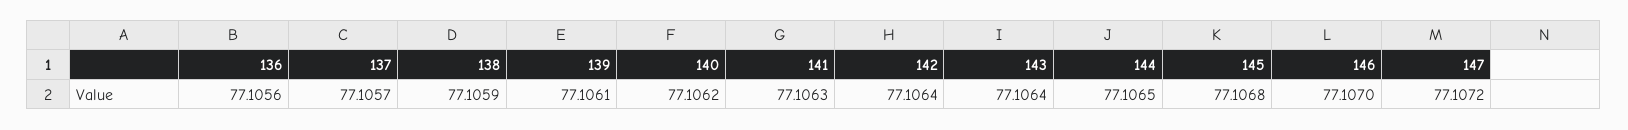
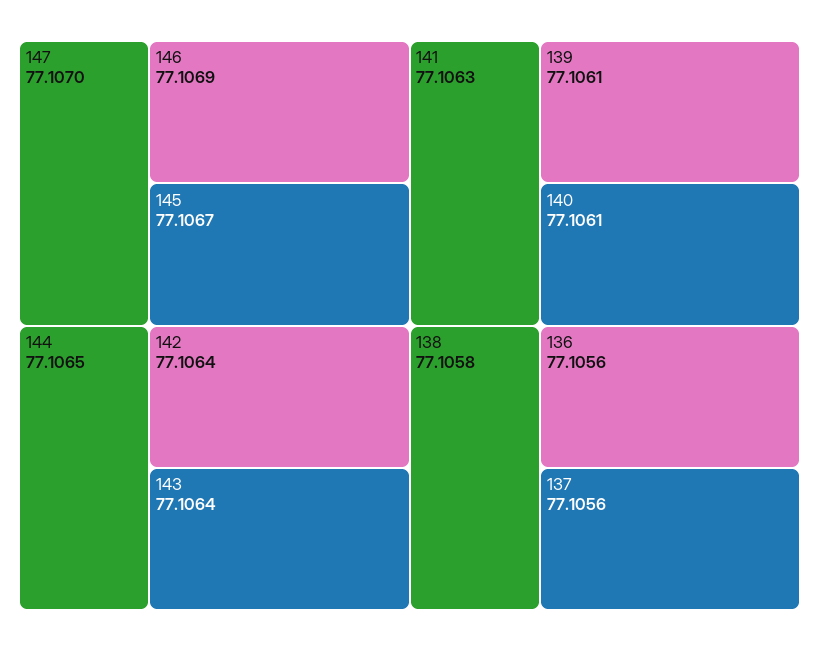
  {
    "136": 77.1056,
-   "137": 77.1057,
+   "137": 77.1056,
-   "138": 77.1059,
+   "138": 77.1058,
    "139": 77.1061,
-   "140": 77.1062,
+   "140": 77.1061,
    "141": 77.1063,
    "142": 77.1064,
    "143": 77.1064,
    "144": 77.1065,
-   "145": 77.1068,
+   "145": 77.1067,
-   "146": 77.107,
+   "146": 77.1069,
-   "147": 77.1072
+   "147": 77.107
  }

